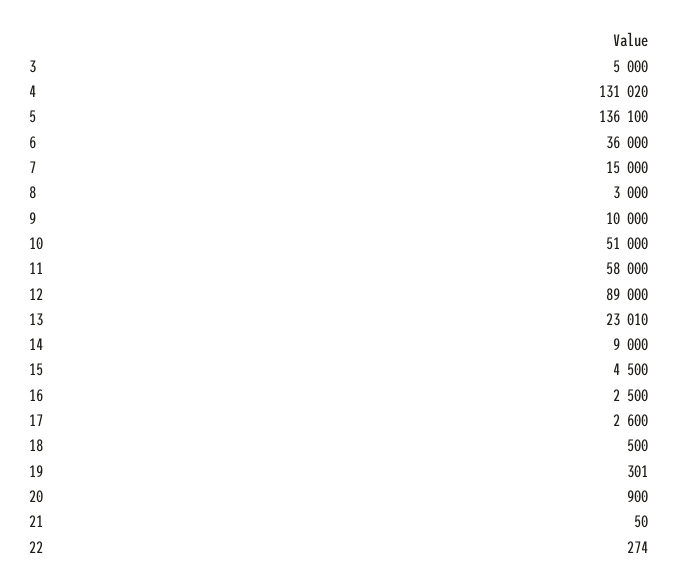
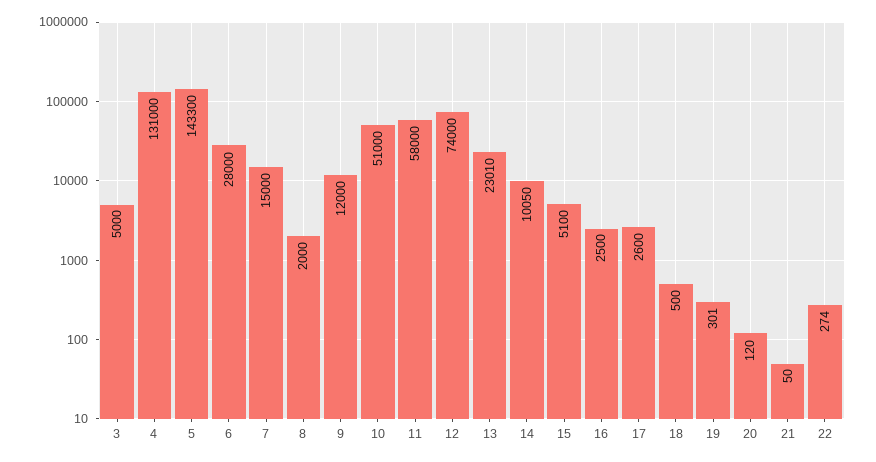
  {
    "3": 5000,
-   "4": 131020,
+   "4": 131000,
-   "5": 136100,
+   "5": 143300,
-   "6": 36000,
+   "6": 28000,
    "7": 15000,
-   "8": 3000,
+   "8": 2000,
-   "9": 10000,
+   "9": 12000,
    "10": 51000,
    "11": 58000,
-   "12": 89000,
+   "12": 74000,
    "13": 23010,
-   "14": 9000,
+   "14": 10050,
-   "15": 4500,
+   "15": 5100,
    "16": 2500,
    "17": 2600,
    "18": 500,
    "19": 301,
-   "20": 900,
+   "20": 120,
    "21": 50,
    "22": 274
  }

